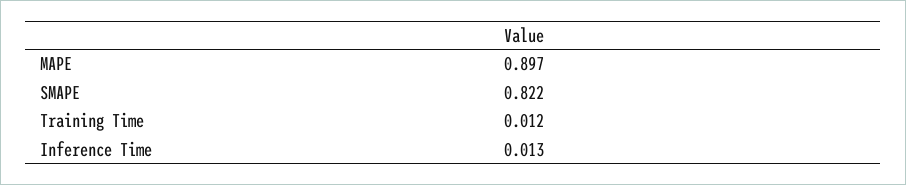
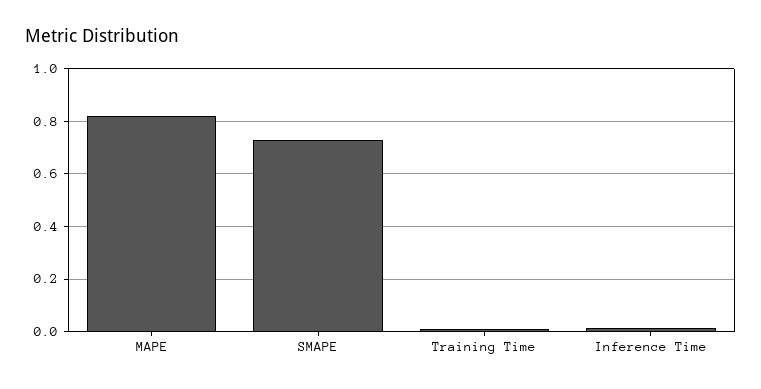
  {
-   "MAPE": 0.897,
+   "MAPE": 0.825,
-   "SMAPE": 0.822,
+   "SMAPE": 0.725,
    "Training Time": 0.012,
    "Inference Time": 0.013
  }

